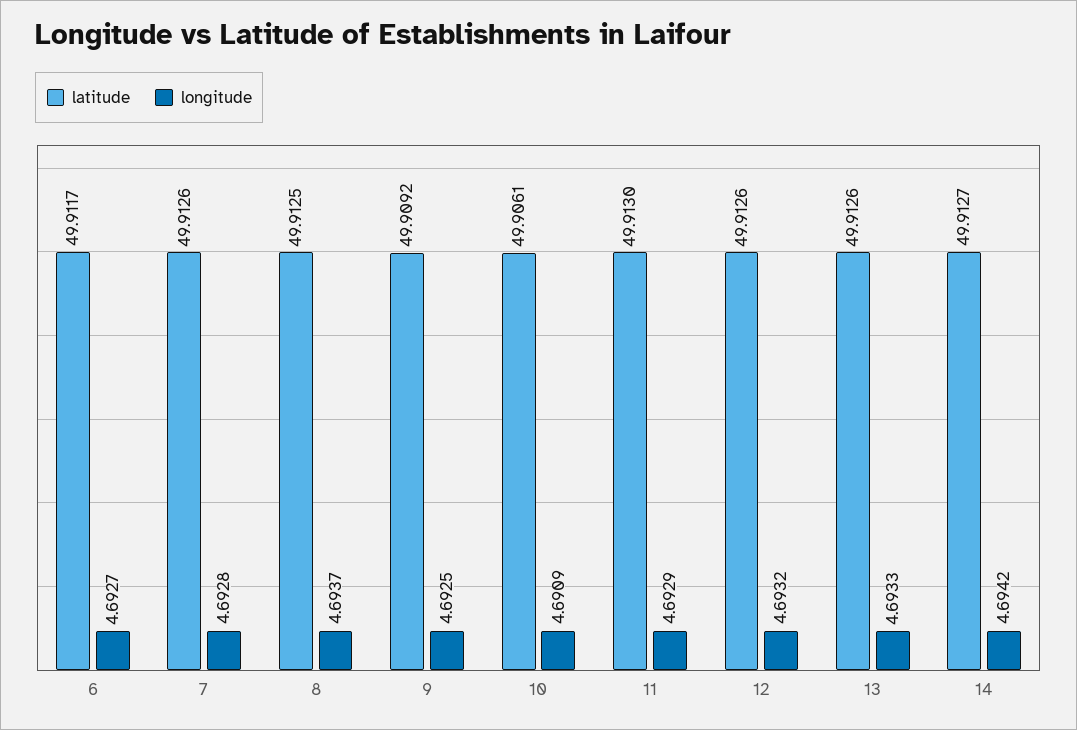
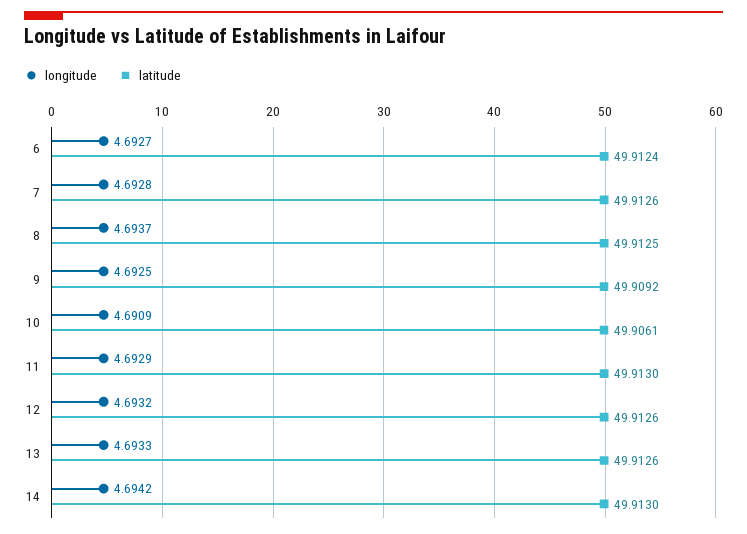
  {
    "latitude": {
-     "6": 49.9117,
+     "6": 49.9124,
      "7": 49.9126,
      "8": 49.9125,
      "9": 49.9092,
      "10": 49.9061,
      "11": 49.913,
      "12": 49.9126,
      "13": 49.9126,
-     "14": 49.9127
+     "14": 49.913
    },
    "longitude": {
      "6": 4.6927,
      "7": 4.6928,
      "8": 4.6937,
      "9": 4.6925,
      "10": 4.6909,
      "11": 4.6929,
      "12": 4.6932,
      "13": 4.6933,
      "14": 4.6942
    }
  }

